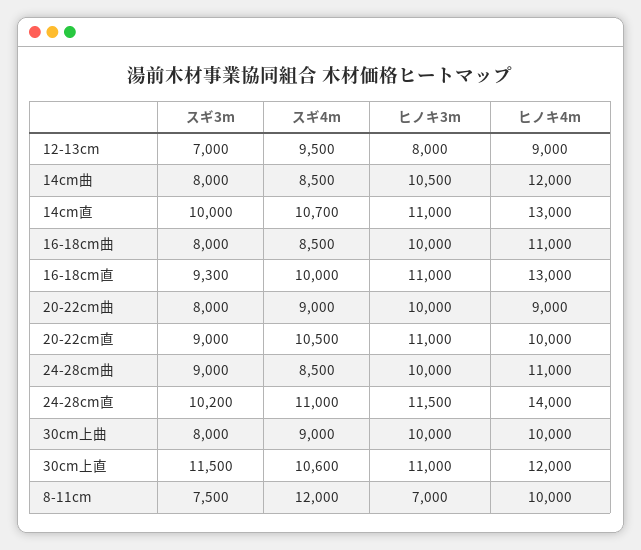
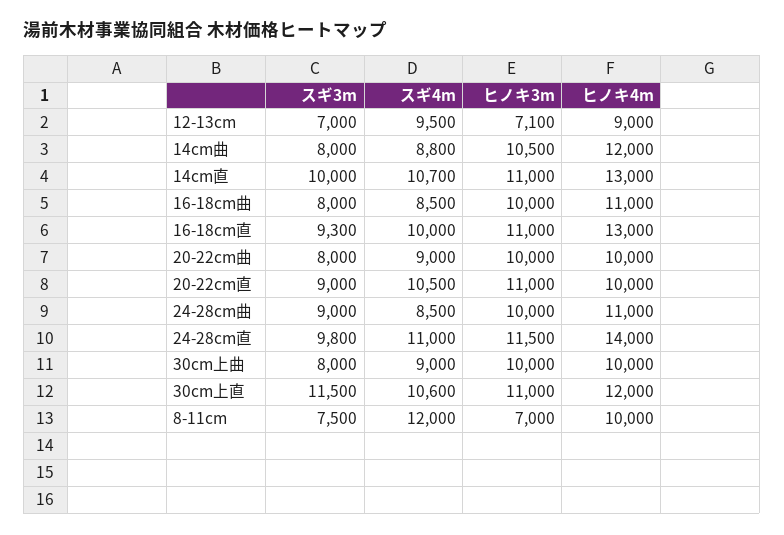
  {
    "スギ3m": {
      "12-13cm": 7000,
      "14cm曲": 8000,
      "14cm直": 10000,
      "16-18cm曲": 8000,
      "16-18cm直": 9300,
      "20-22cm曲": 8000,
      "20-22cm直": 9000,
      "24-28cm曲": 9000,
-     "24-28cm直": 10200,
+     "24-28cm直": 9800,
      "30cm上曲": 8000,
      "30cm上直": 11500,
      "8-11cm": 7500
    },
    "スギ4m": {
      "12-13cm": 9500,
-     "14cm曲": 8500,
+     "14cm曲": 8800,
      "14cm直": 10700,
      "16-18cm曲": 8500,
      "16-18cm直": 10000,
      "20-22cm曲": 9000,
      "20-22cm直": 10500,
      "24-28cm曲": 8500,
      "24-28cm直": 11000,
      "30cm上曲": 9000,
      "30cm上直": 10600,
      "8-11cm": 12000
    },
    "ヒノキ3m": {
-     "12-13cm": 8000,
+     "12-13cm": 7100,
      "14cm曲": 10500,
      "14cm直": 11000,
      "16-18cm曲": 10000,
      "16-18cm直": 11000,
      "20-22cm曲": 10000,
      "20-22cm直": 11000,
      "24-28cm曲": 10000,
      "24-28cm直": 11500,
      "30cm上曲": 10000,
      "30cm上直": 11000,
      "8-11cm": 7000
    },
    "ヒノキ4m": {
      "12-13cm": 9000,
      "14cm曲": 12000,
      "14cm直": 13000,
      "16-18cm曲": 11000,
      "16-18cm直": 13000,
-     "20-22cm曲": 9000,
+     "20-22cm曲": 10000,
      "20-22cm直": 10000,
      "24-28cm曲": 11000,
      "24-28cm直": 14000,
      "30cm上曲": 10000,
      "30cm上直": 12000,
      "8-11cm": 10000
    }
  }

